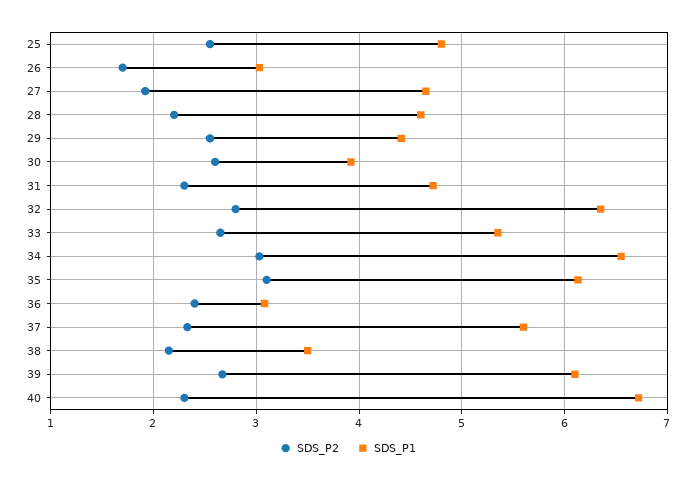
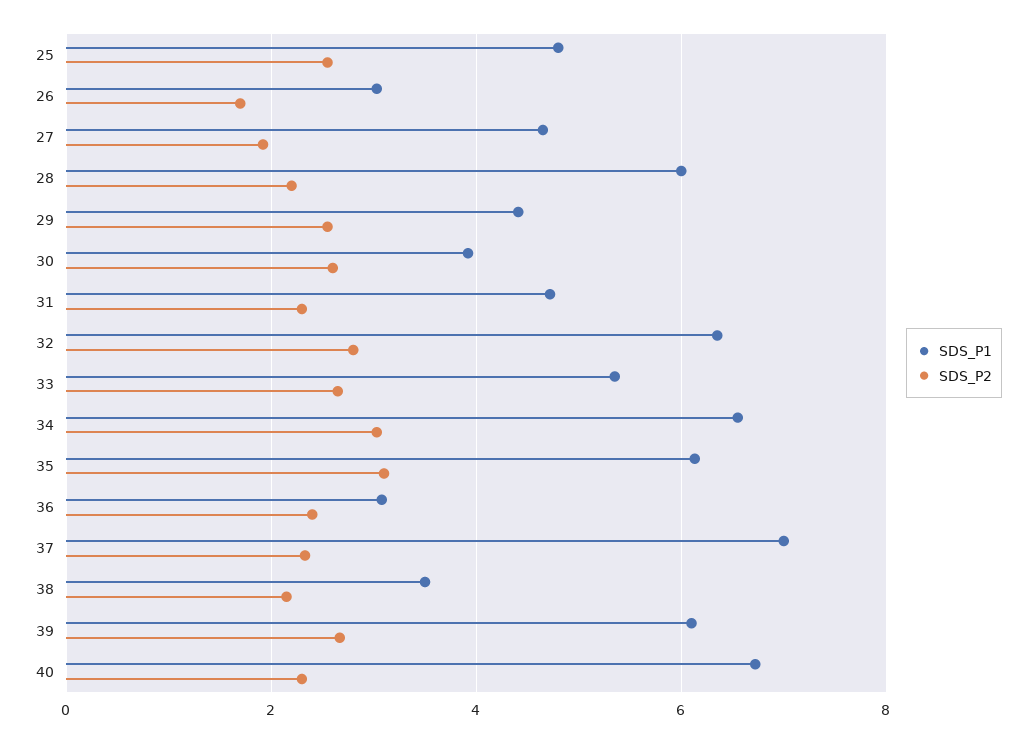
  {
    "SDS_P2": {
      "25": 2.6,
      "26": 1.7,
      "27": 1.9,
      "28": 2.2,
      "29": 2.6,
      "30": 2.6,
      "31": 2.3,
      "32": 2.8,
      "33": 2.7,
      "34": 3,
      "35": 3.1,
      "36": 2.4,
      "37": 2.3,
      "38": 2.2,
      "39": 2.7,
      "40": 2.3
    },
    "SDS_P1": {
      "25": 4.8,
      "26": 3,
      "27": 4.7,
-     "28": 4.6,
+     "28": 6,
      "29": 4.4,
      "30": 3.9,
      "31": 4.7,
      "32": 6.4,
      "33": 5.4,
      "34": 6.6,
      "35": 6.1,
      "36": 3.1,
-     "37": 5.6,
+     "37": 7,
      "38": 3.5,
      "39": 6.1,
      "40": 6.7
    }
  }

